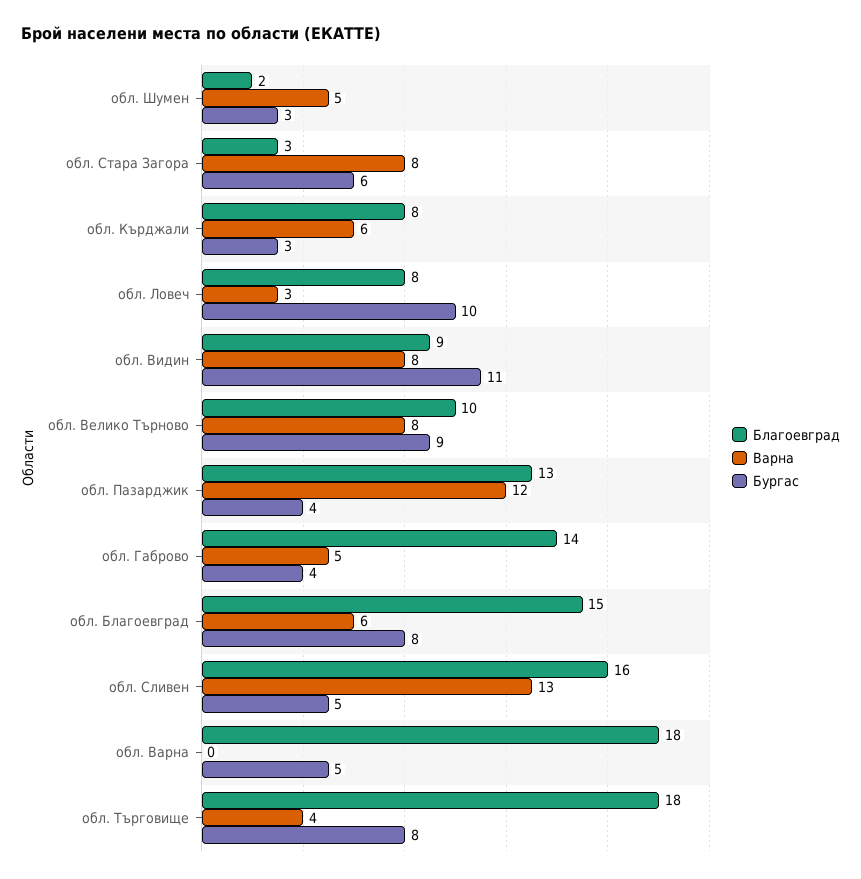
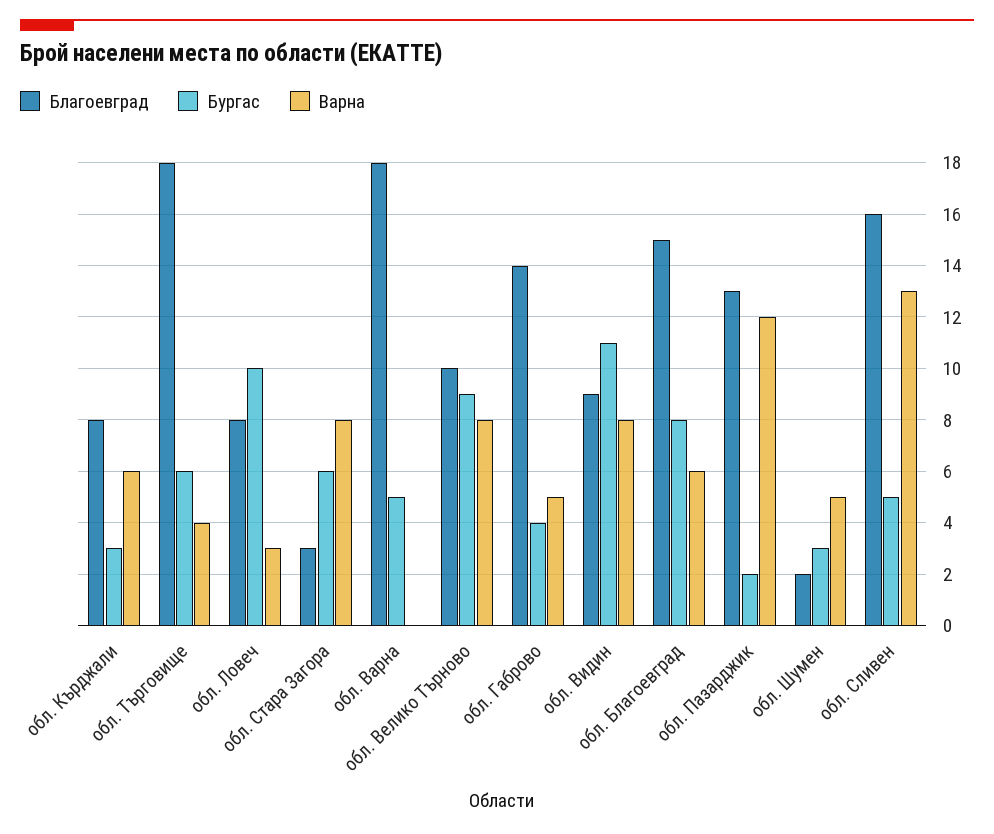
  {
    "Благоевград": {
      "обл. Шумен": 2,
      "обл. Стара Загора": 3,
      "обл. Кърджали": 8,
      "обл. Ловеч": 8,
      "обл. Видин": 9,
      "обл. Велико Търново": 10,
      "обл. Пазарджик": 13,
      "обл. Габрово": 14,
      "обл. Благоевград": 15,
      "обл. Сливен": 16,
      "обл. Варна": 18,
      "обл. Търговище": 18
    },
    "Варна": {
      "обл. Шумен": 5,
      "обл. Стара Загора": 8,
      "обл. Кърджали": 6,
      "обл. Ловеч": 3,
      "обл. Видин": 8,
      "обл. Велико Търново": 8,
      "обл. Пазарджик": 12,
      "обл. Габрово": 5,
      "обл. Благоевград": 6,
      "обл. Сливен": 13,
      "обл. Варна": 0,
      "обл. Търговище": 4
    },
    "Бургас": {
      "обл. Шумен": 3,
      "обл. Стара Загора": 6,
      "обл. Кърджали": 3,
      "обл. Ловеч": 10,
      "обл. Видин": 11,
      "обл. Велико Търново": 9,
-     "обл. Пазарджик": 4,
+     "обл. Пазарджик": 2,
      "обл. Габрово": 4,
      "обл. Благоевград": 8,
      "обл. Сливен": 5,
      "обл. Варна": 5,
-     "обл. Търговище": 8
+     "обл. Търговище": 6
    }
  }

